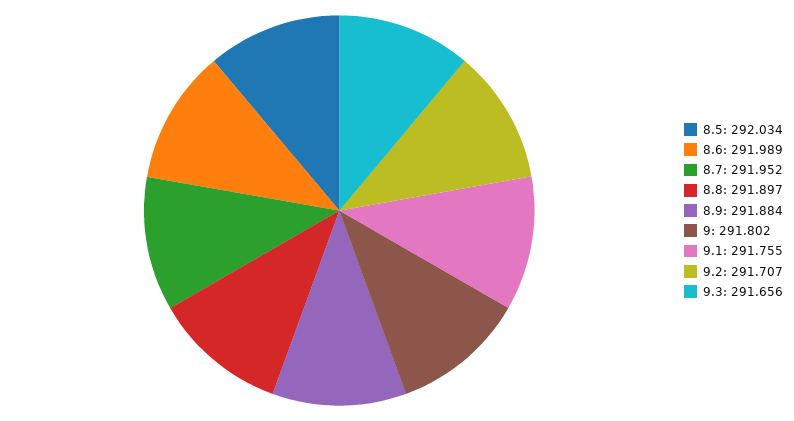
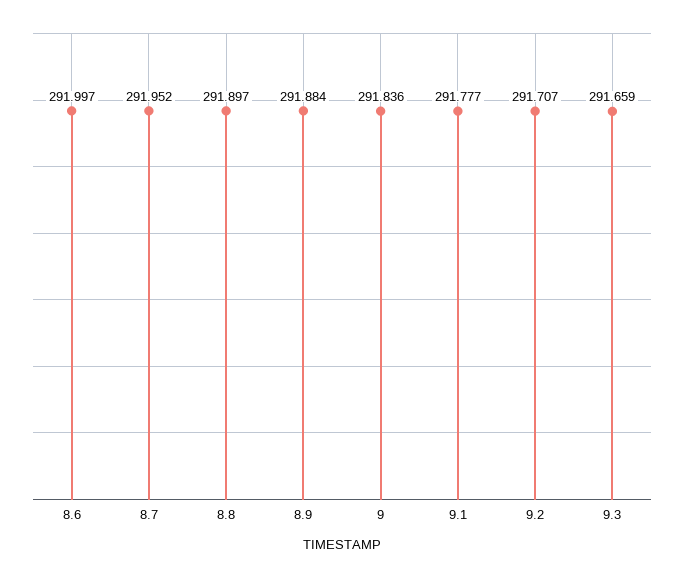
  {
-   "8.5": 292.034,
-   "8.6": 291.989,
+   "8.6": 291.997,
    "8.7": 291.952,
    "8.8": 291.897,
    "8.9": 291.884,
-   "9": 291.802,
+   "9": 291.836,
-   "9.1": 291.755,
+   "9.1": 291.777,
    "9.2": 291.707,
-   "9.3": 291.656
+   "9.3": 291.659
  }

